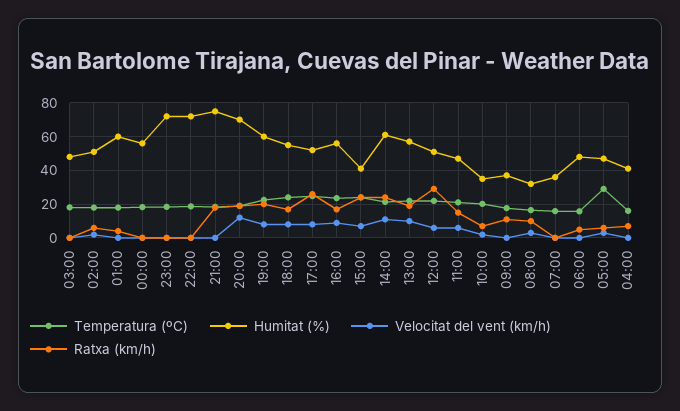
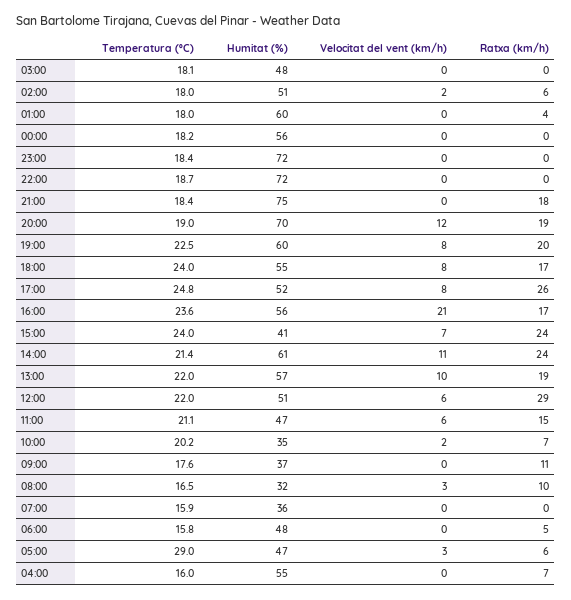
  {
    "Temperatura (ºC)": {
      "03:00": 18.1,
      "02:00": 18,
      "01:00": 18,
      "00:00": 18.2,
      "23:00": 18.4,
      "22:00": 18.7,
      "21:00": 18.4,
      "20:00": 19,
      "19:00": 22.5,
      "18:00": 24,
      "17:00": 24.8,
      "16:00": 23.6,
      "15:00": 24,
      "14:00": 21.4,
      "13:00": 22,
      "12:00": 22,
      "11:00": 21.1,
      "10:00": 20.2,
      "09:00": 17.6,
      "08:00": 16.5,
      "07:00": 15.9,
      "06:00": 15.8,
      "05:00": 29,
      "04:00": 16
    },
    "Humitat (%)": {
      "03:00": 48,
      "02:00": 51,
      "01:00": 60,
      "00:00": 56,
      "23:00": 72,
      "22:00": 72,
      "21:00": 75,
      "20:00": 70,
      "19:00": 60,
      "18:00": 55,
      "17:00": 52,
      "16:00": 56,
      "15:00": 41,
      "14:00": 61,
      "13:00": 57,
      "12:00": 51,
      "11:00": 47,
      "10:00": 35,
      "09:00": 37,
      "08:00": 32,
      "07:00": 36,
      "06:00": 48,
      "05:00": 47,
-     "04:00": 40
+     "04:00": 55
    },
    "Velocitat del vent (km/h)": {
      "03:00": 0,
      "02:00": 2,
      "01:00": 0,
      "00:00": 0,
      "23:00": 0,
      "22:00": 0,
      "21:00": 0,
      "20:00": 12,
      "19:00": 8,
      "18:00": 8,
      "17:00": 8,
-     "16:00": 10,
+     "16:00": 21,
      "15:00": 7,
      "14:00": 11,
      "13:00": 10,
      "12:00": 6,
      "11:00": 6,
      "10:00": 2,
      "09:00": 0,
      "08:00": 3,
      "07:00": 0,
      "06:00": 0,
      "05:00": 3,
      "04:00": 0
    },
    "Ratxa (km/h)": {
      "03:00": 0,
      "02:00": 6,
      "01:00": 4,
      "00:00": 0,
      "23:00": 0,
      "22:00": 0,
      "21:00": 18,
      "20:00": 19,
      "19:00": 20,
      "18:00": 17,
      "17:00": 26,
      "16:00": 17,
      "15:00": 24,
      "14:00": 24,
      "13:00": 19,
      "12:00": 29,
      "11:00": 15,
      "10:00": 7,
      "09:00": 11,
      "08:00": 10,
      "07:00": 0,
      "06:00": 5,
      "05:00": 6,
      "04:00": 7
    }
  }

